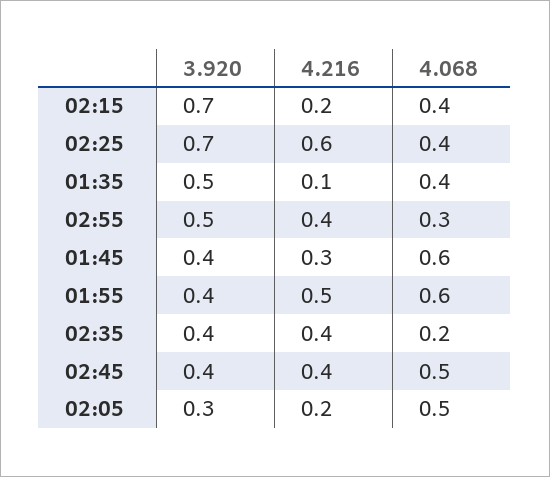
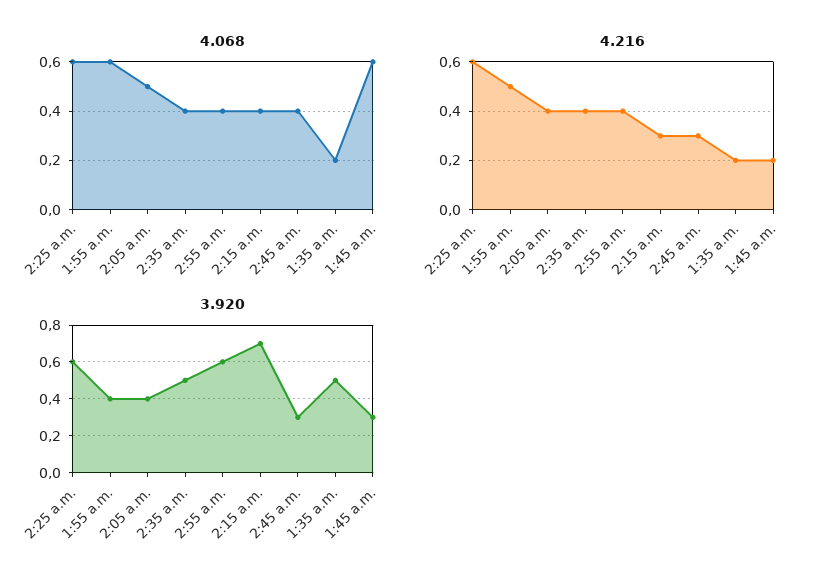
  {
    "3.920": {
      "02:15": 0.7,
-     "02:25": 0.7,
+     "02:25": 0.6,
      "01:35": 0.5,
-     "02:55": 0.5,
+     "02:55": 0.6,
-     "01:45": 0.4,
+     "01:45": 0.3,
      "01:55": 0.4,
-     "02:35": 0.4,
+     "02:35": 0.5,
-     "02:45": 0.4,
+     "02:45": 0.3,
-     "02:05": 0.3
+     "02:05": 0.4
    },
    "4.216": {
-     "02:15": 0.2,
+     "02:15": 0.3,
      "02:25": 0.6,
-     "01:35": 0.1,
+     "01:35": 0.2,
      "02:55": 0.4,
-     "01:45": 0.3,
+     "01:45": 0.2,
      "01:55": 0.5,
      "02:35": 0.4,
-     "02:45": 0.4,
+     "02:45": 0.3,
-     "02:05": 0.2
+     "02:05": 0.4
    },
    "4.068": {
      "02:15": 0.4,
-     "02:25": 0.4,
+     "02:25": 0.6,
-     "01:35": 0.4,
+     "01:35": 0.2,
-     "02:55": 0.3,
+     "02:55": 0.4,
      "01:45": 0.6,
      "01:55": 0.6,
-     "02:35": 0.2,
+     "02:35": 0.4,
-     "02:45": 0.5,
+     "02:45": 0.4,
      "02:05": 0.5
    }
  }

